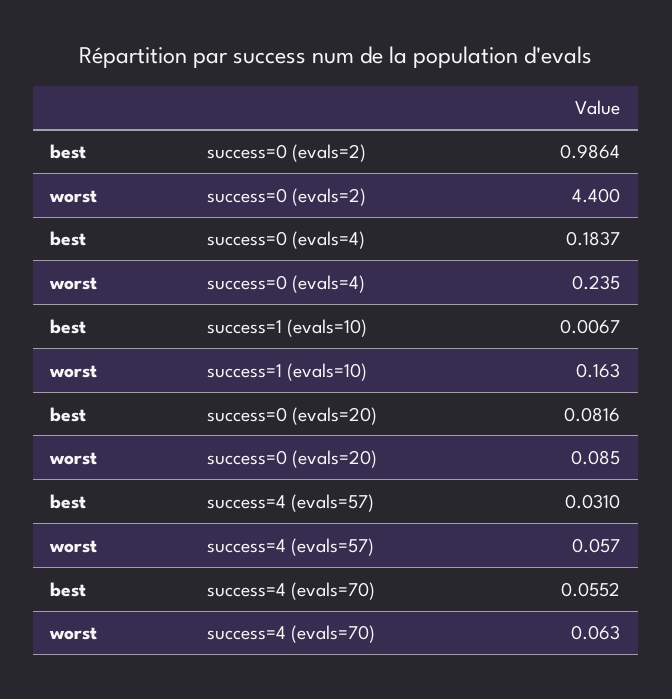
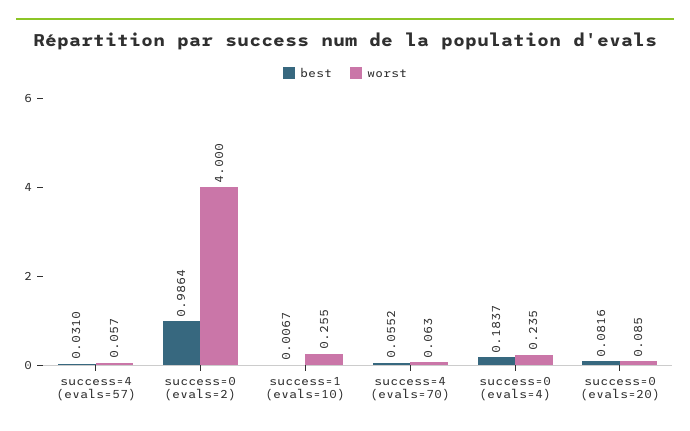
  {
    "best": {
      "success=0 (evals=2)": 0.9864,
      "success=0 (evals=4)": 0.1837,
      "success=1 (evals=10)": 0.0067,
      "success=0 (evals=20)": 0.0816,
      "success=4 (evals=57)": 0.031,
      "success=4 (evals=70)": 0.0552
    },
    "worst": {
-     "success=0 (evals=2)": 4.4,
+     "success=0 (evals=2)": 4,
      "success=0 (evals=4)": 0.235,
-     "success=1 (evals=10)": 0.163,
+     "success=1 (evals=10)": 0.255,
      "success=0 (evals=20)": 0.085,
      "success=4 (evals=57)": 0.057,
      "success=4 (evals=70)": 0.063
    }
  }

